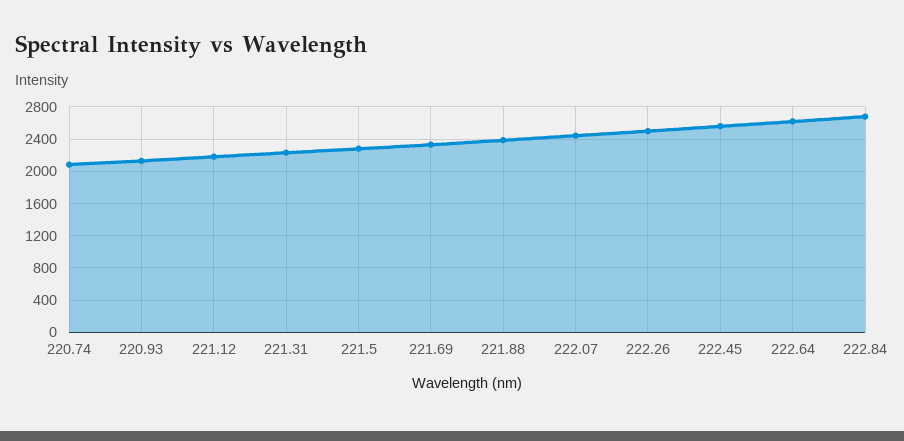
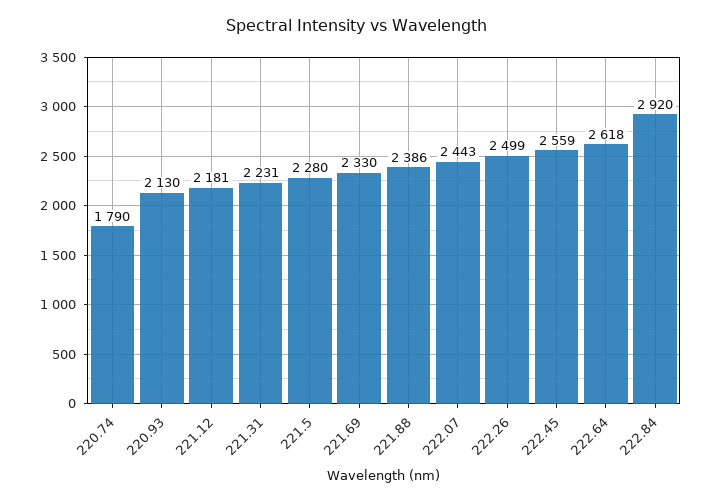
  {
-   "220.74": 2100,
+   "220.74": 1790,
    "220.93": 2130,
    "221.12": 2181,
    "221.31": 2231,
    "221.5": 2280,
    "221.69": 2330,
    "221.88": 2386,
    "222.07": 2443,
    "222.26": 2499,
    "222.45": 2559,
    "222.64": 2618,
-   "222.84": 2700
+   "222.84": 2920
  }

